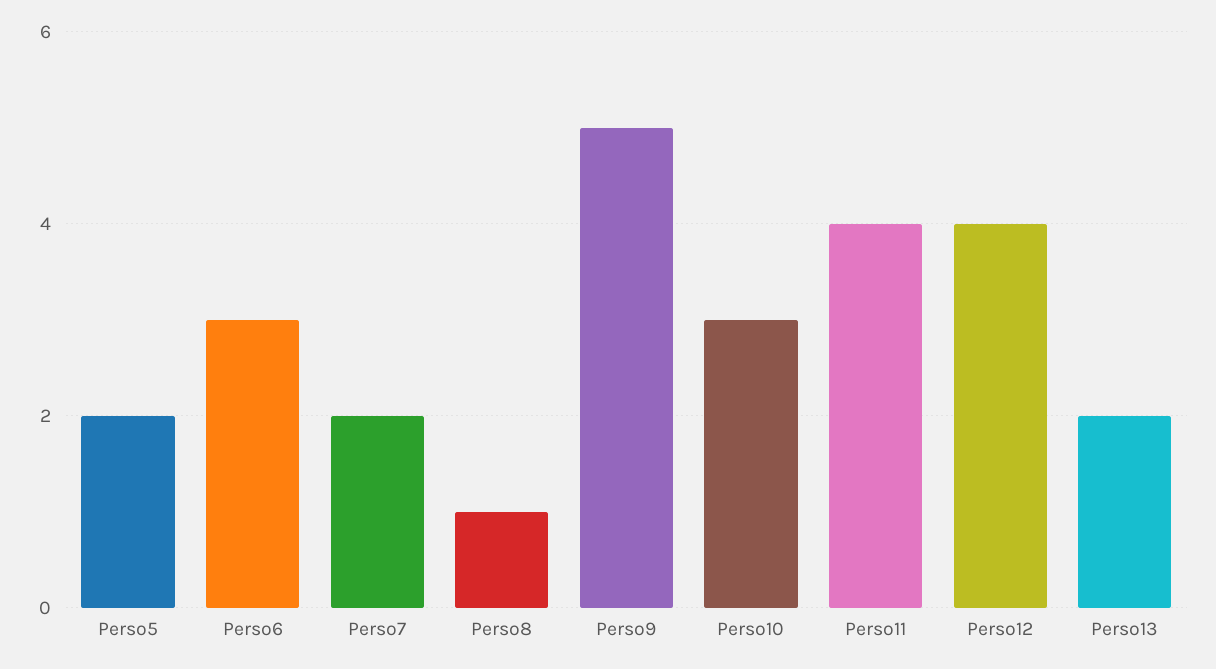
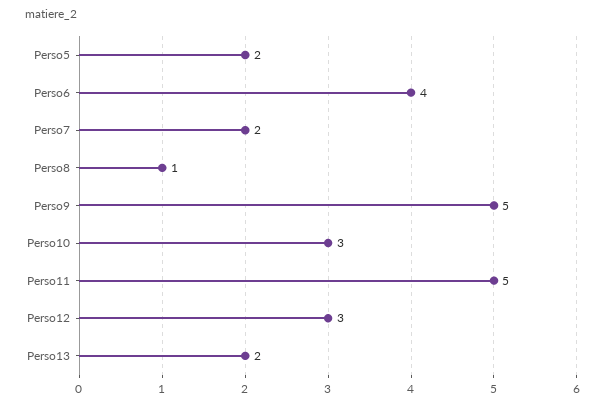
  {
    "Perso5": 2,
-   "Perso6": 3,
+   "Perso6": 4,
    "Perso7": 2,
    "Perso8": 1,
    "Perso9": 5,
    "Perso10": 3,
-   "Perso11": 4,
+   "Perso11": 5,
-   "Perso12": 4,
+   "Perso12": 3,
    "Perso13": 2
  }

